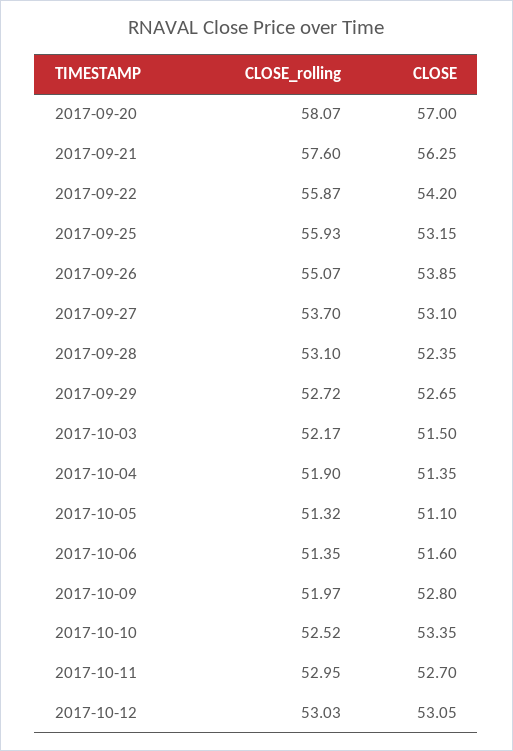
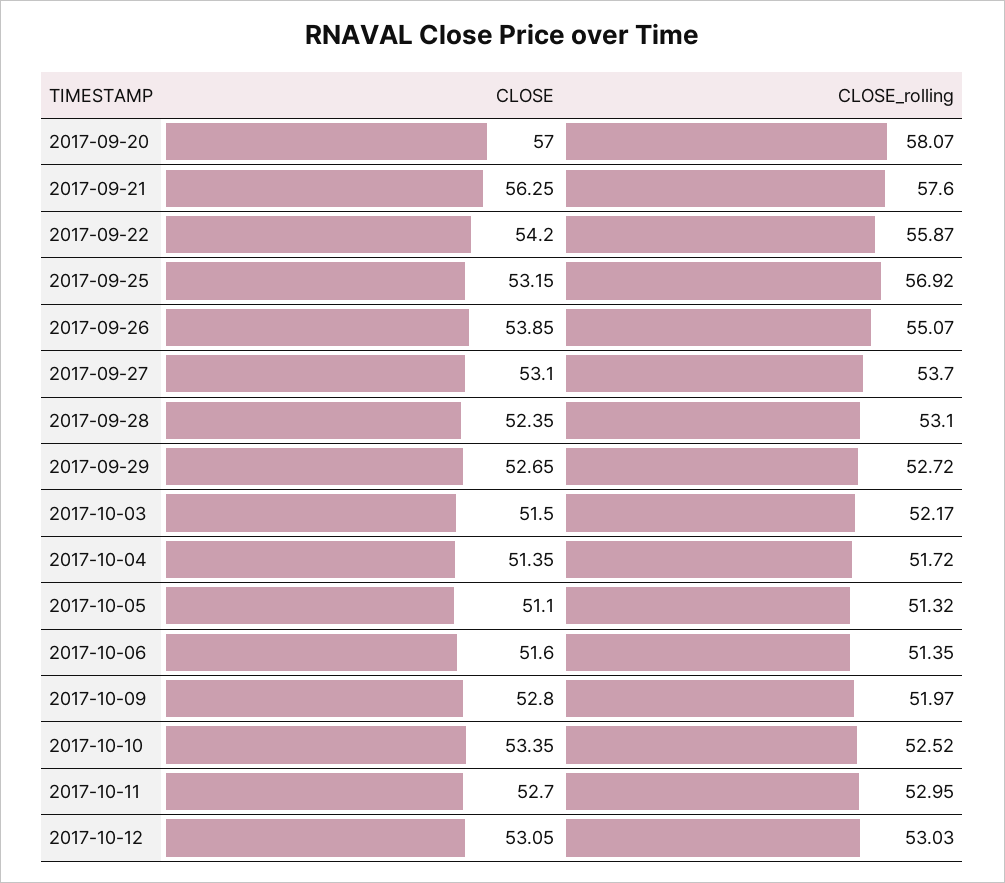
  {
    "CLOSE_rolling": {
      "2017-09-20": 58.07,
      "2017-09-21": 57.6,
      "2017-09-22": 55.87,
-     "2017-09-25": 55.93,
+     "2017-09-25": 56.92,
      "2017-09-26": 55.07,
      "2017-09-27": 53.7,
      "2017-09-28": 53.1,
      "2017-09-29": 52.72,
      "2017-10-03": 52.17,
-     "2017-10-04": 51.9,
+     "2017-10-04": 51.72,
      "2017-10-05": 51.32,
      "2017-10-06": 51.35,
      "2017-10-09": 51.97,
      "2017-10-10": 52.52,
      "2017-10-11": 52.95,
      "2017-10-12": 53.03
    },
    "CLOSE": {
      "2017-09-20": 57,
      "2017-09-21": 56.25,
      "2017-09-22": 54.2,
      "2017-09-25": 53.15,
      "2017-09-26": 53.85,
      "2017-09-27": 53.1,
      "2017-09-28": 52.35,
      "2017-09-29": 52.65,
      "2017-10-03": 51.5,
      "2017-10-04": 51.35,
      "2017-10-05": 51.1,
      "2017-10-06": 51.6,
      "2017-10-09": 52.8,
      "2017-10-10": 53.35,
      "2017-10-11": 52.7,
      "2017-10-12": 53.05
    }
  }

